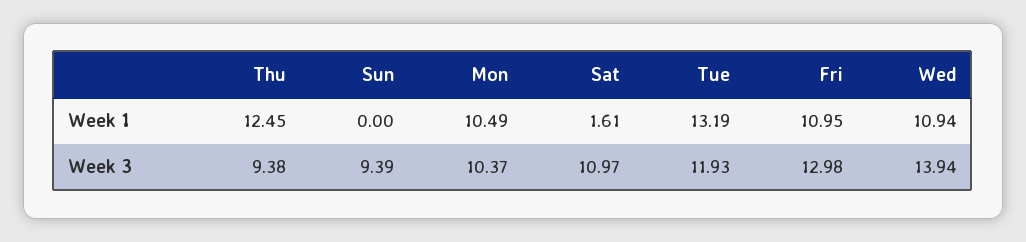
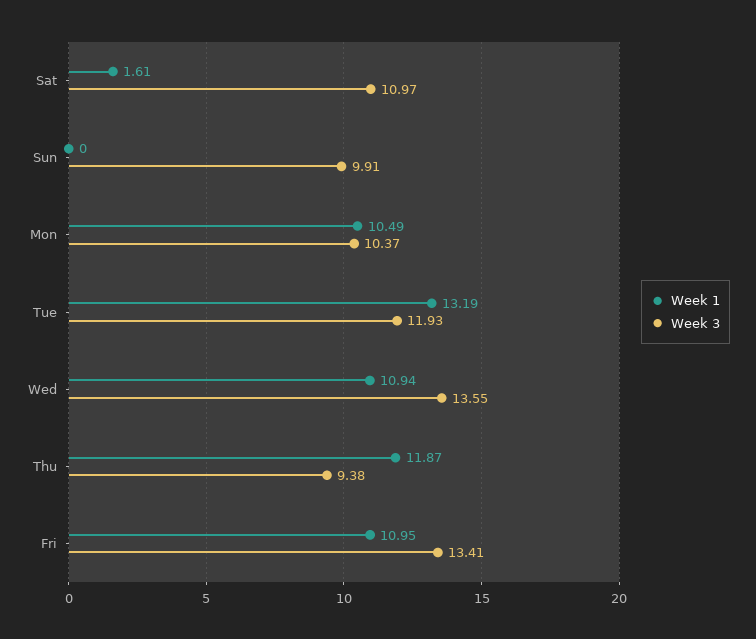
  {
    "Week 1": {
-     "Thu": 12.45,
+     "Thu": 11.87,
      "Sun": 0,
      "Mon": 10.49,
      "Sat": 1.61,
      "Tue": 13.19,
      "Fri": 10.95,
      "Wed": 10.94
    },
    "Week 3": {
      "Thu": 9.38,
-     "Sun": 9.39,
+     "Sun": 9.91,
      "Mon": 10.37,
      "Sat": 10.97,
      "Tue": 11.93,
-     "Fri": 12.98,
+     "Fri": 13.41,
-     "Wed": 13.94
+     "Wed": 13.55
    }
  }

